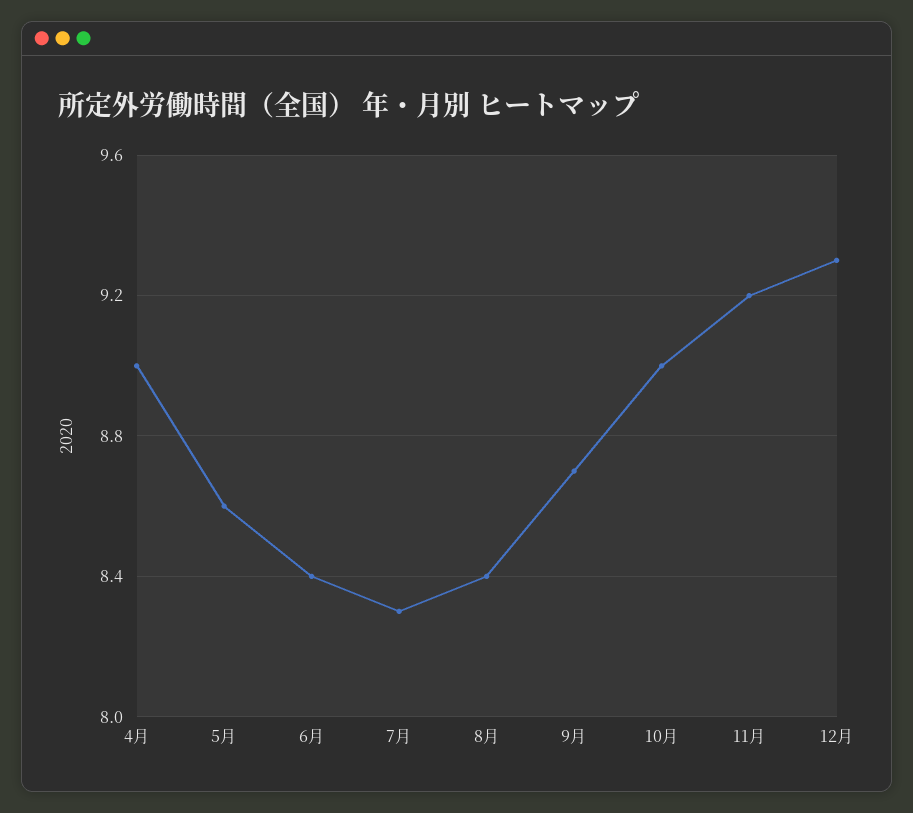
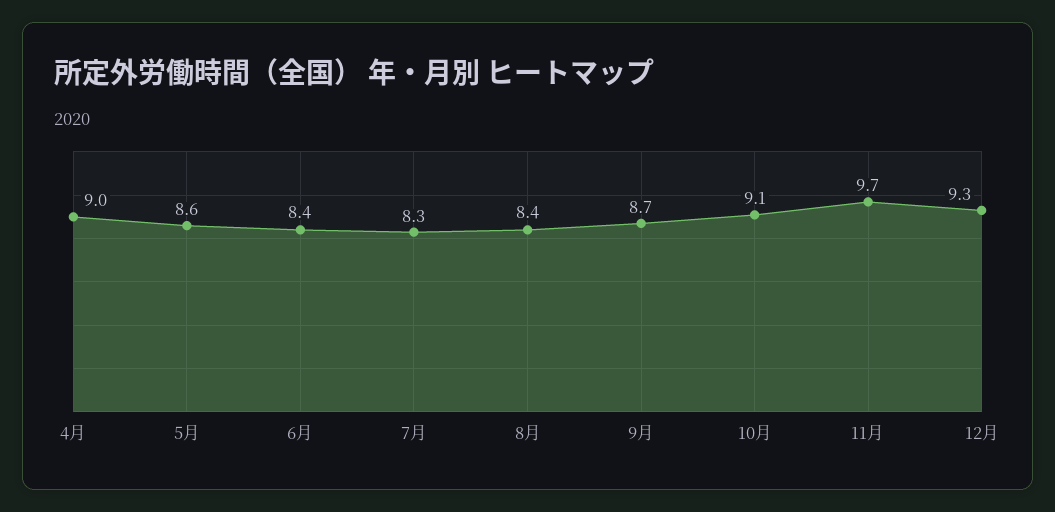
  {
    "4月": 9,
    "5月": 8.6,
    "6月": 8.4,
    "7月": 8.3,
    "8月": 8.4,
    "9月": 8.7,
-   "10月": 9,
+   "10月": 9.1,
-   "11月": 9.2,
+   "11月": 9.7,
    "12月": 9.3
  }

